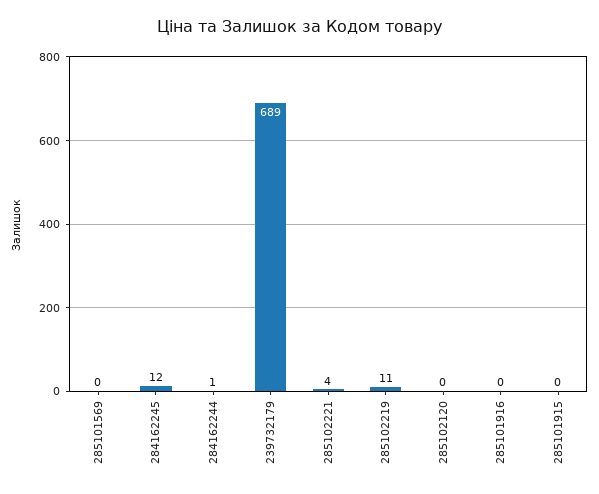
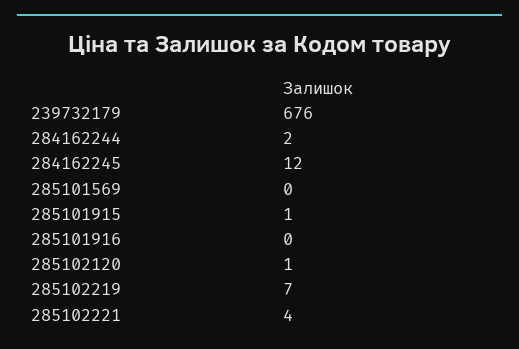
  {
    "285101569": 0,
    "284162245": 12,
-   "284162244": 1,
+   "284162244": 2,
-   "239732179": 689,
+   "239732179": 676,
    "285102221": 4,
-   "285102219": 11,
+   "285102219": 7,
-   "285102120": 0,
+   "285102120": 1,
    "285101916": 0,
-   "285101915": 0
+   "285101915": 1
  }

